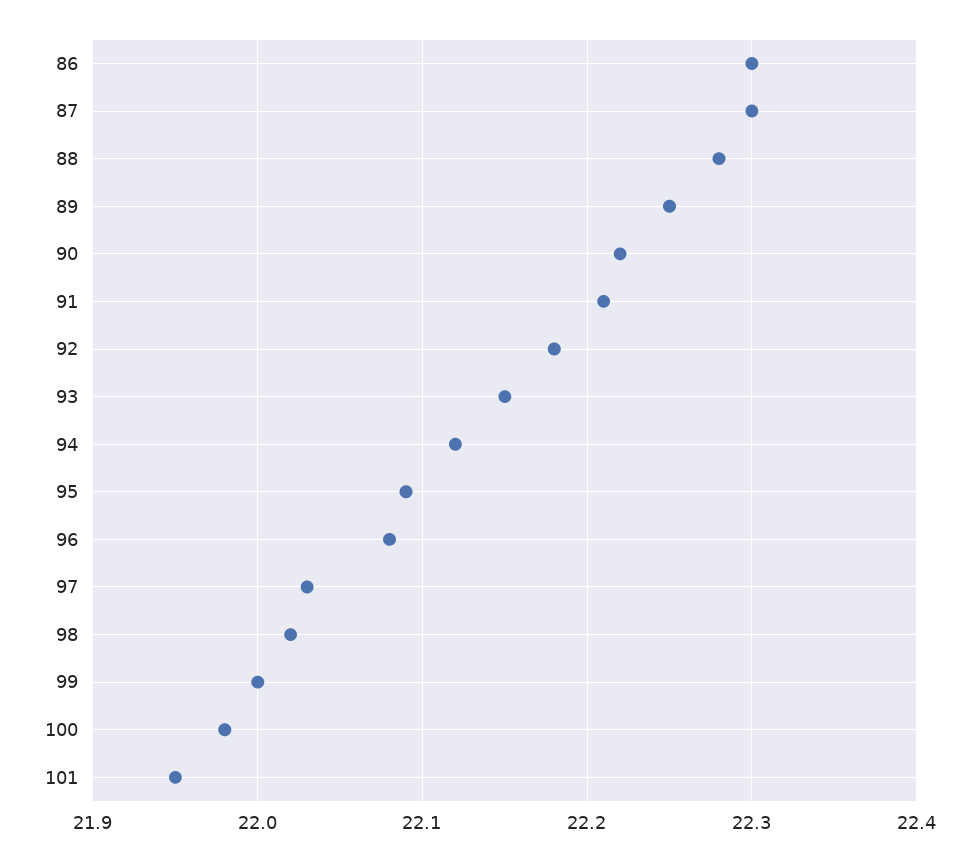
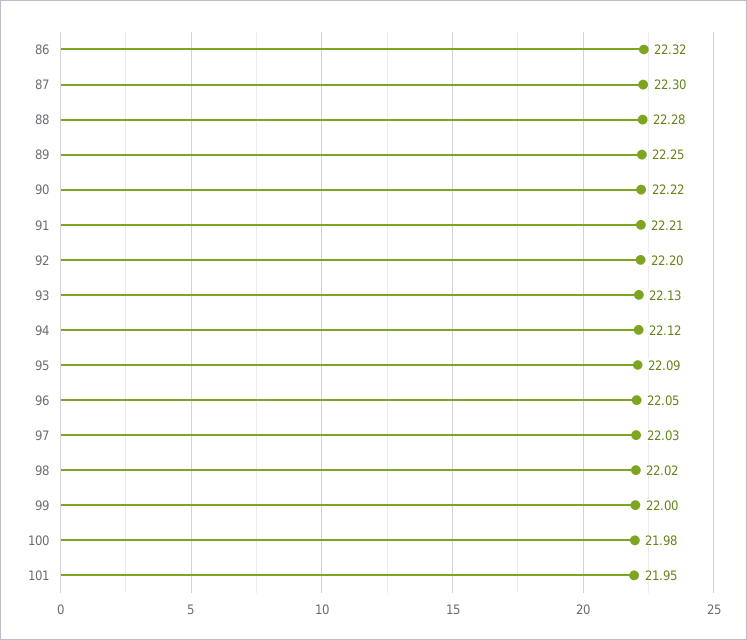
  {
-   "86": 22.3,
+   "86": 22.32,
    "87": 22.3,
    "88": 22.28,
    "89": 22.25,
    "90": 22.22,
    "91": 22.21,
-   "92": 22.18,
+   "92": 22.2,
-   "93": 22.15,
+   "93": 22.13,
    "94": 22.12,
    "95": 22.09,
-   "96": 22.08,
+   "96": 22.05,
    "97": 22.03,
    "98": 22.02,
    "99": 22,
    "100": 21.98,
    "101": 21.95
  }

